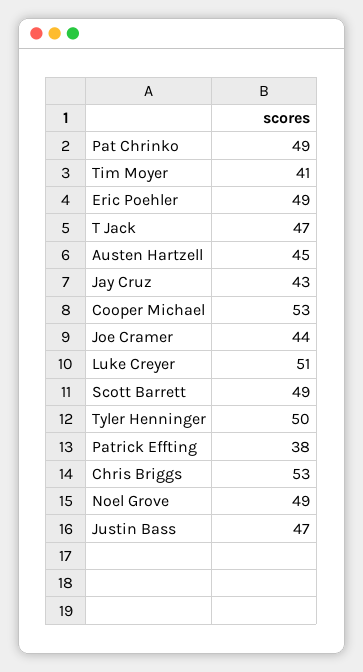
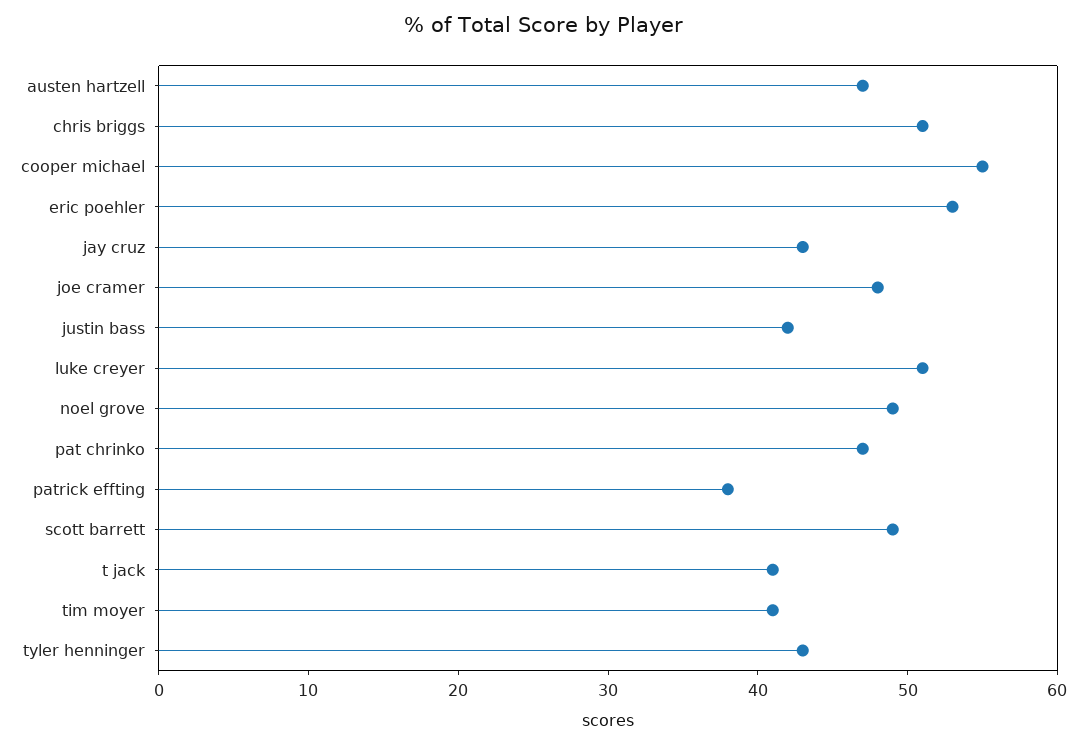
  {
-   "Pat Chrinko": 49,
+   "Pat Chrinko": 47,
    "Tim Moyer": 41,
-   "Eric Poehler": 49,
+   "Eric Poehler": 53,
-   "T Jack": 47,
+   "T Jack": 41,
-   "Austen Hartzell": 45,
+   "Austen Hartzell": 47,
    "Jay Cruz": 43,
-   "Cooper Michael": 53,
+   "Cooper Michael": 55,
-   "Joe Cramer": 44,
+   "Joe Cramer": 48,
    "Luke Creyer": 51,
    "Scott Barrett": 49,
-   "Tyler Henninger": 50,
+   "Tyler Henninger": 43,
    "Patrick Effting": 38,
-   "Chris Briggs": 53,
+   "Chris Briggs": 51,
    "Noel Grove": 49,
-   "Justin Bass": 47
+   "Justin Bass": 42
  }

